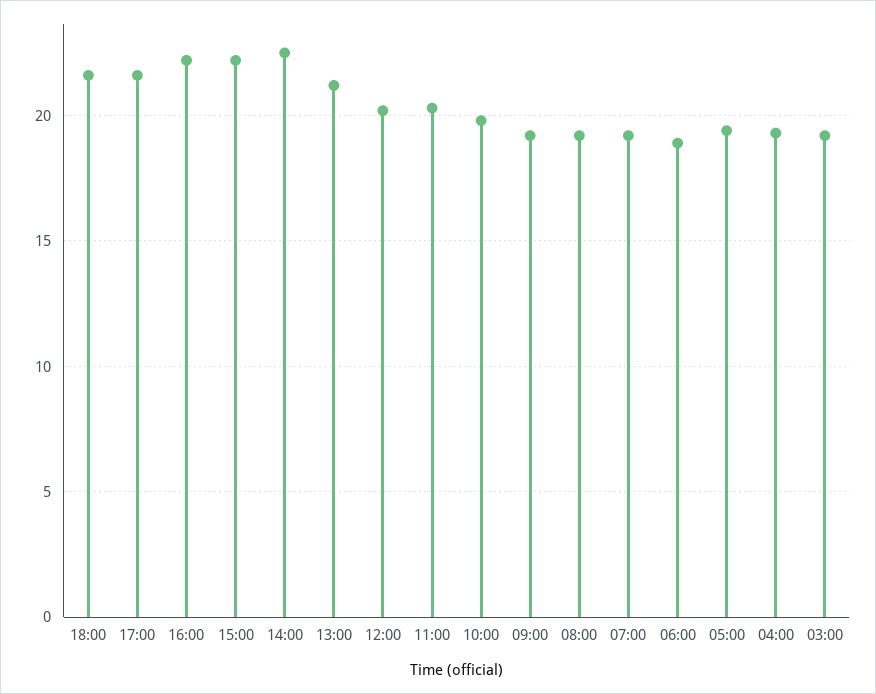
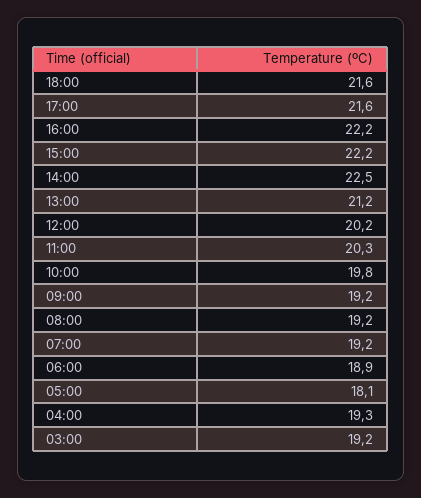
  {
    "18:00": 21.6,
    "17:00": 21.6,
    "16:00": 22.2,
    "15:00": 22.2,
    "14:00": 22.5,
    "13:00": 21.2,
    "12:00": 20.2,
    "11:00": 20.3,
    "10:00": 19.8,
    "09:00": 19.2,
    "08:00": 19.2,
    "07:00": 19.2,
    "06:00": 18.9,
-   "05:00": 19.5,
+   "05:00": 18.1,
    "04:00": 19.3,
    "03:00": 19.2
  }

